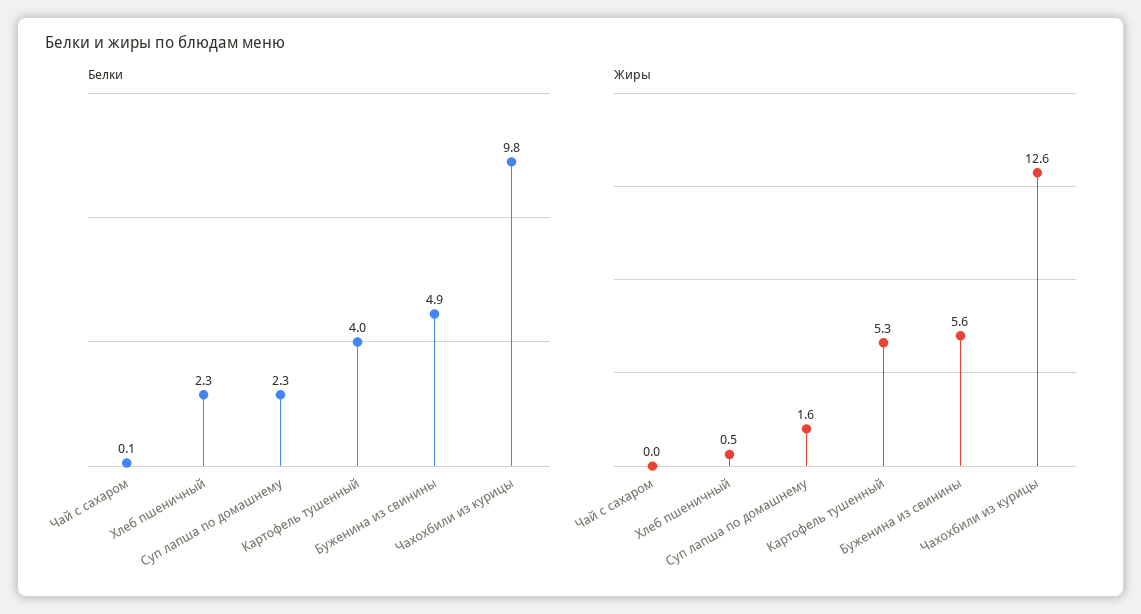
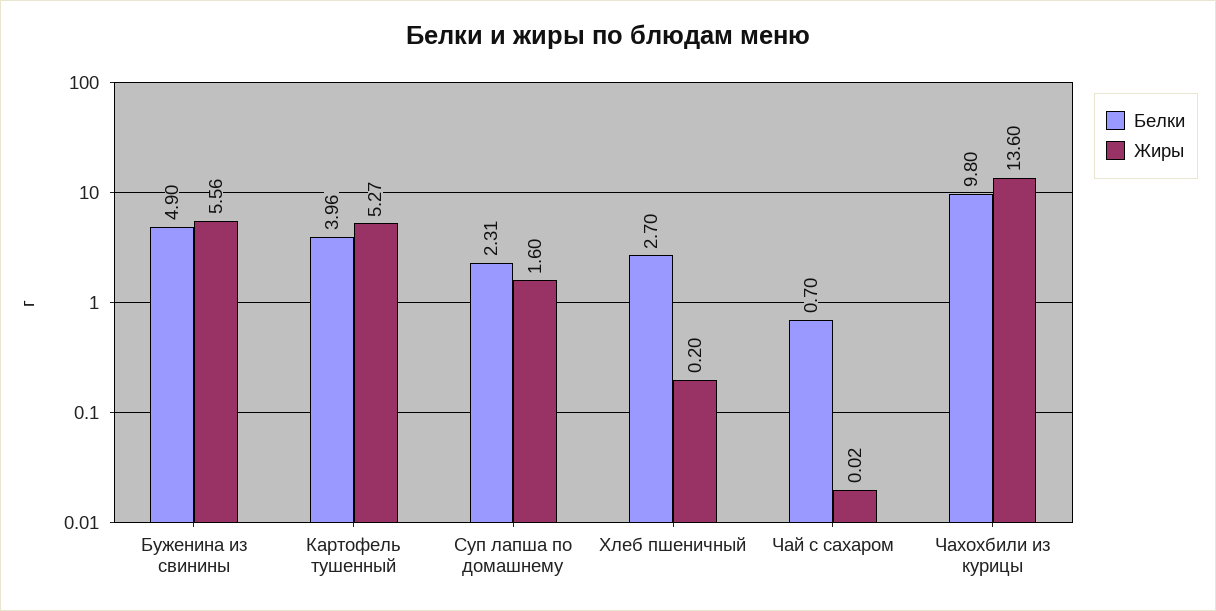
  {
    "Белки": {
-     "Чай с сахаром": 0.1,
+     "Чай с сахаром": 0.7,
-     "Хлеб пшеничный": 2.3,
+     "Хлеб пшеничный": 2.7,
      "Суп лапша по домашнему": 2.31,
      "Картофель тушенный": 3.96,
      "Буженина из свинины": 4.9,
      "Чахохбили из курицы": 9.8
    },
    "Жиры": {
      "Чай с сахаром": 0.02,
-     "Хлеб пшеничный": 0.5,
+     "Хлеб пшеничный": 0.2,
      "Суп лапша по домашнему": 1.6,
      "Картофель тушенный": 5.27,
      "Буженина из свинины": 5.56,
-     "Чахохбили из курицы": 12.6
+     "Чахохбили из курицы": 13.6
    }
  }

